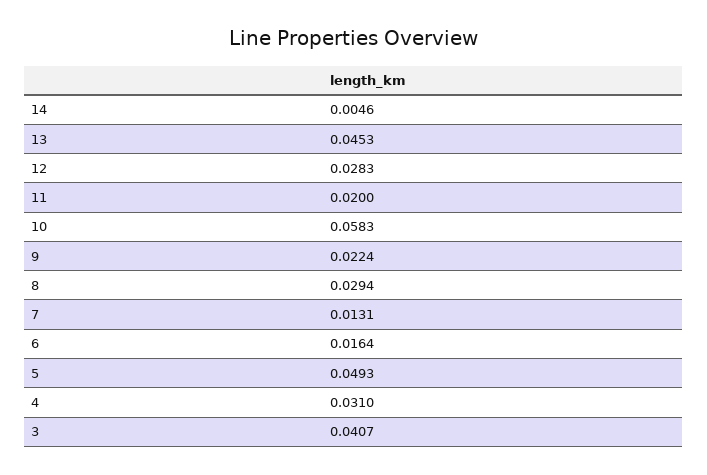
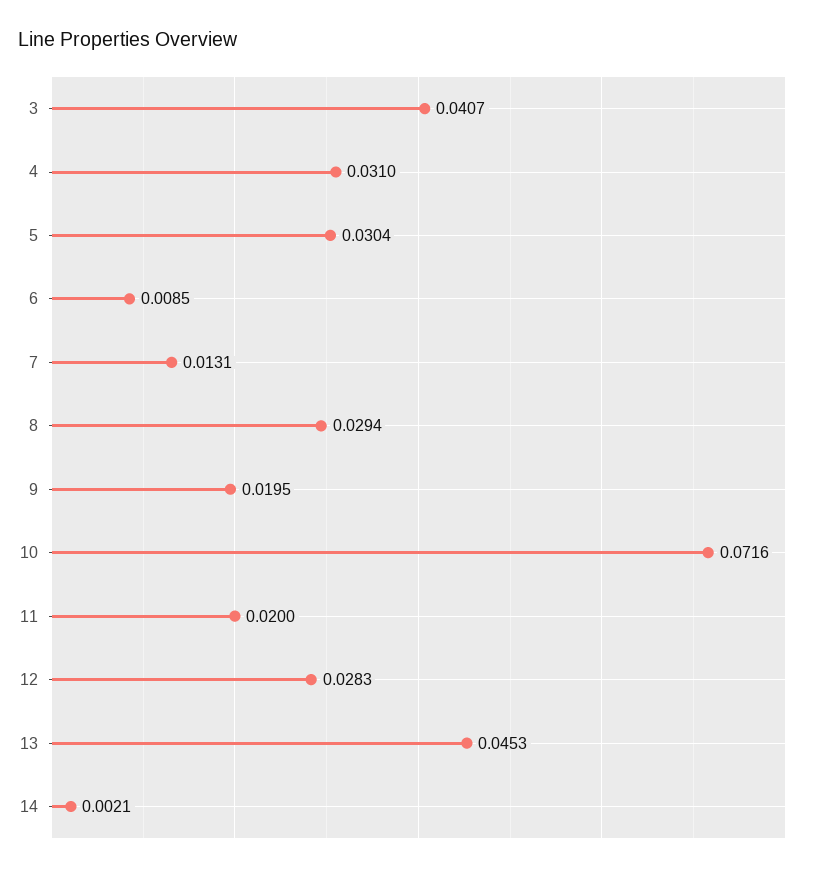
  {
-   "14": 0.0046,
+   "14": 0.0021,
    "13": 0.0453,
    "12": 0.0283,
    "11": 0.02,
-   "10": 0.0583,
+   "10": 0.0716,
-   "9": 0.0224,
+   "9": 0.0195,
    "8": 0.0294,
    "7": 0.0131,
-   "6": 0.0164,
+   "6": 0.0085,
-   "5": 0.0493,
+   "5": 0.0304,
    "4": 0.031,
    "3": 0.0407
  }

